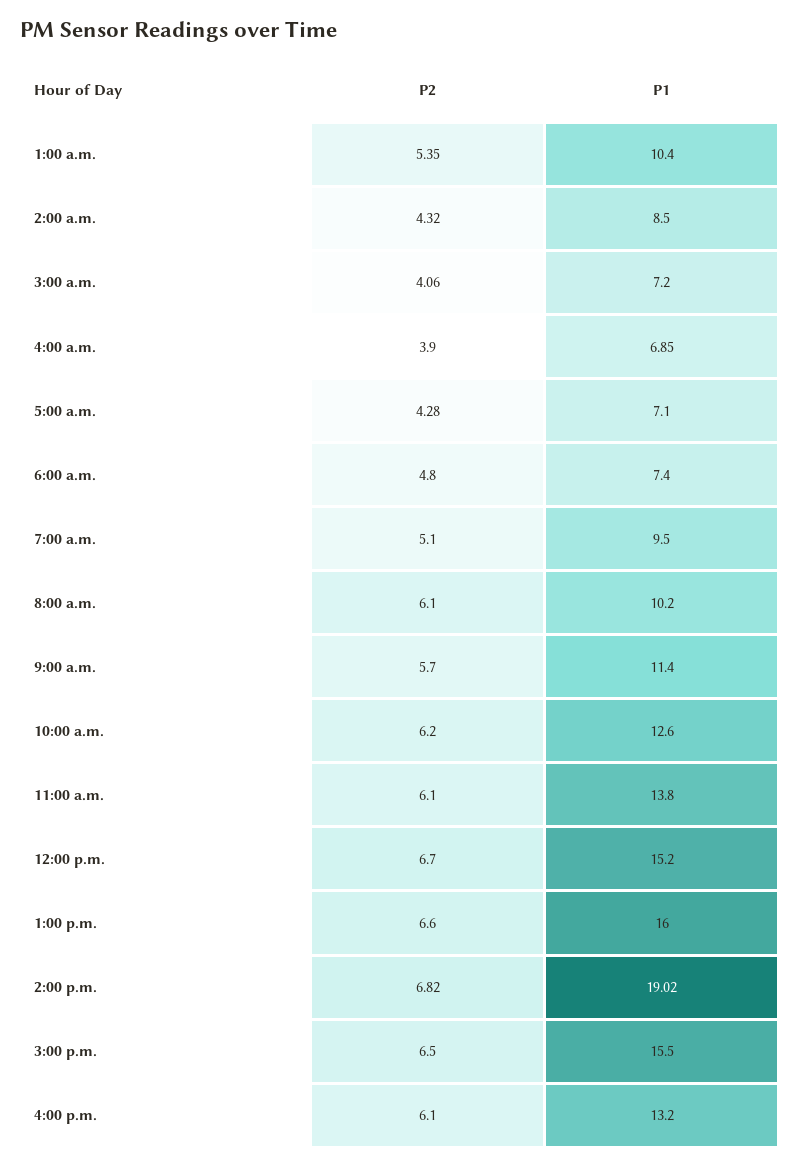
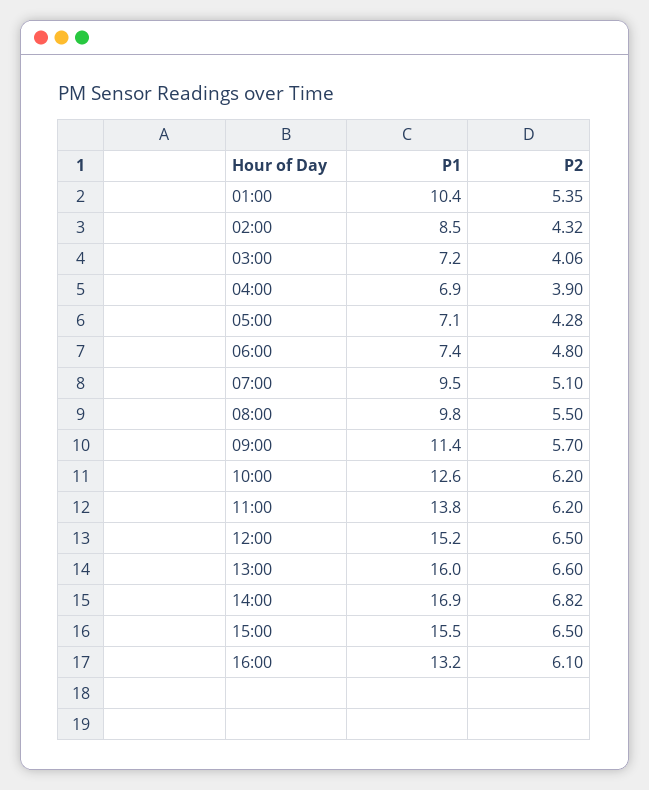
  {
    "P2": {
      "1:00 a.m.": 5.35,
      "2:00 a.m.": 4.32,
      "3:00 a.m.": 4.06,
      "4:00 a.m.": 3.9,
      "5:00 a.m.": 4.28,
      "6:00 a.m.": 4.8,
      "7:00 a.m.": 5.1,
-     "8:00 a.m.": 6.1,
+     "8:00 a.m.": 5.5,
      "9:00 a.m.": 5.7,
      "10:00 a.m.": 6.2,
-     "11:00 a.m.": 6.1,
+     "11:00 a.m.": 6.2,
-     "12:00 p.m.": 6.7,
+     "12:00 p.m.": 6.5,
      "1:00 p.m.": 6.6,
      "2:00 p.m.": 6.82,
      "3:00 p.m.": 6.5,
      "4:00 p.m.": 6.1
    },
    "P1": {
      "1:00 a.m.": 10.4,
      "2:00 a.m.": 8.5,
      "3:00 a.m.": 7.2,
      "4:00 a.m.": 6.85,
      "5:00 a.m.": 7.1,
      "6:00 a.m.": 7.4,
      "7:00 a.m.": 9.5,
-     "8:00 a.m.": 10.2,
+     "8:00 a.m.": 9.8,
      "9:00 a.m.": 11.4,
      "10:00 a.m.": 12.6,
      "11:00 a.m.": 13.8,
      "12:00 p.m.": 15.2,
      "1:00 p.m.": 16,
-     "2:00 p.m.": 19.02,
+     "2:00 p.m.": 16.9,
      "3:00 p.m.": 15.5,
      "4:00 p.m.": 13.2
    }
  }

